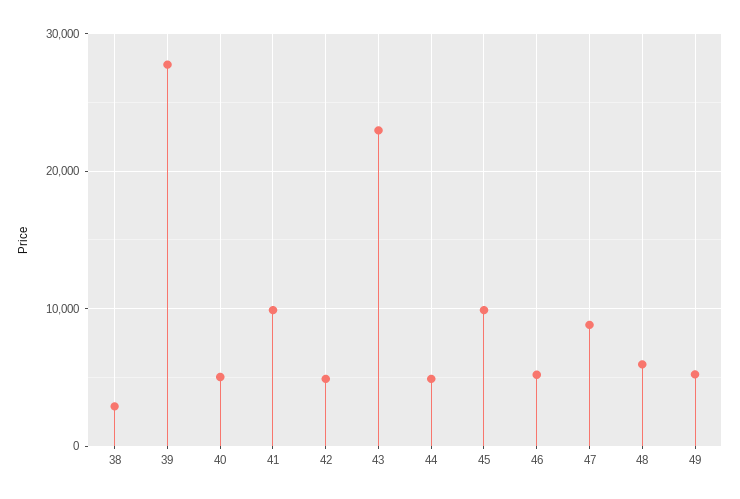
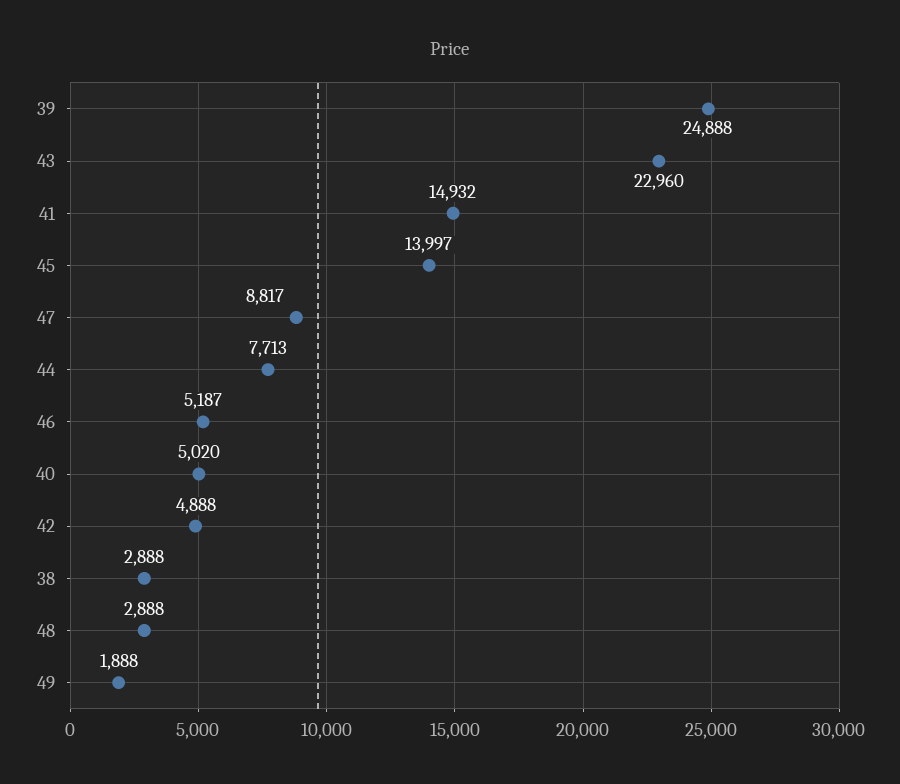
  {
    "38": 2888,
-   "39": 28000,
+   "39": 24888,
    "40": 5020,
-   "41": 10000,
+   "41": 14932,
    "42": 4888,
    "43": 22960,
-   "44": 5000,
+   "44": 7713,
-   "45": 10000,
+   "45": 13997,
    "46": 5187,
    "47": 8817,
-   "48": 6000,
+   "48": 2888,
-   "49": 5000
+   "49": 1888
  }

